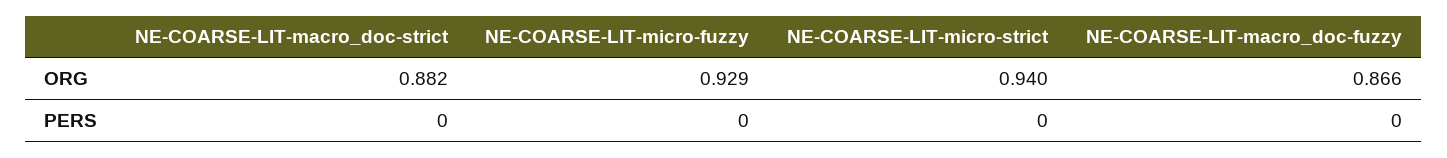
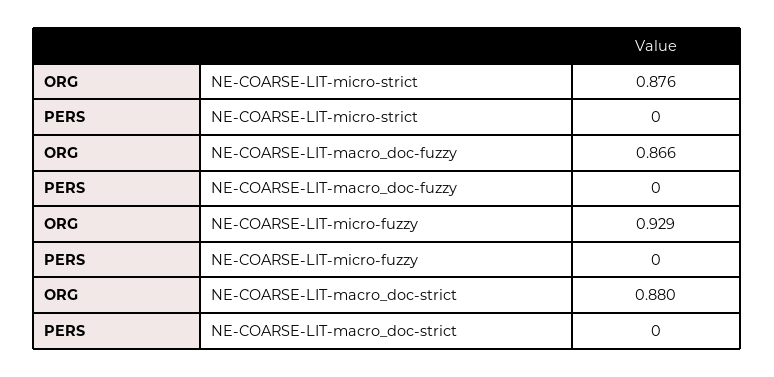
  {
    "NE-COARSE-LIT-macro_doc-strict": {
-     "ORG": 0.882,
+     "ORG": 0.88,
      "PERS": 0
    },
    "NE-COARSE-LIT-micro-fuzzy": {
      "ORG": 0.929,
      "PERS": 0
    },
    "NE-COARSE-LIT-micro-strict": {
-     "ORG": 0.94,
+     "ORG": 0.876,
      "PERS": 0
    },
    "NE-COARSE-LIT-macro_doc-fuzzy": {
      "ORG": 0.866,
      "PERS": 0
    }
  }

